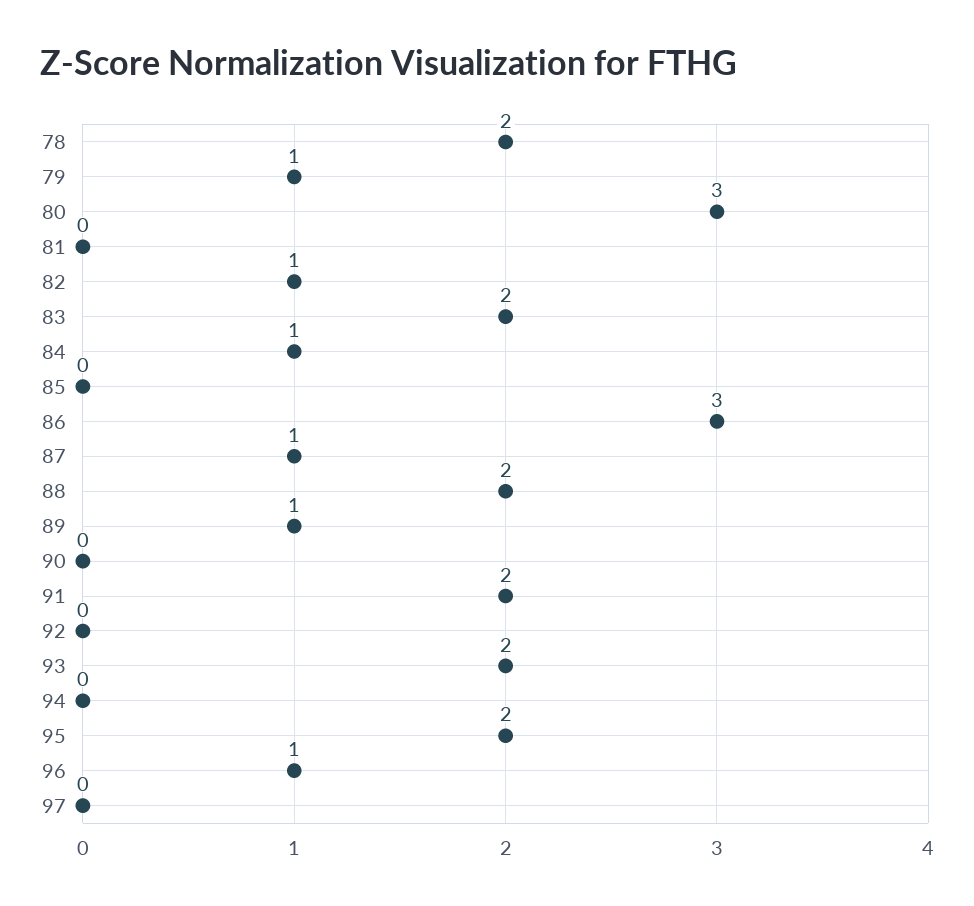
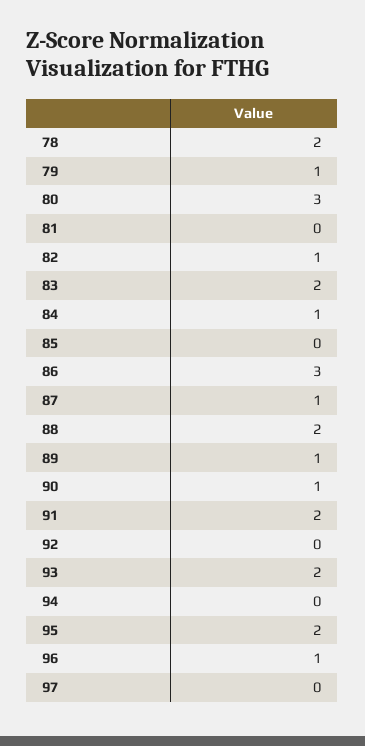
  {
    "78": 2,
    "79": 1,
    "80": 3,
    "81": 0,
    "82": 1,
    "83": 2,
    "84": 1,
    "85": 0,
    "86": 3,
    "87": 1,
    "88": 2,
    "89": 1,
-   "90": 0,
+   "90": 1,
    "91": 2,
    "92": 0,
    "93": 2,
    "94": 0,
    "95": 2,
    "96": 1,
    "97": 0
  }

